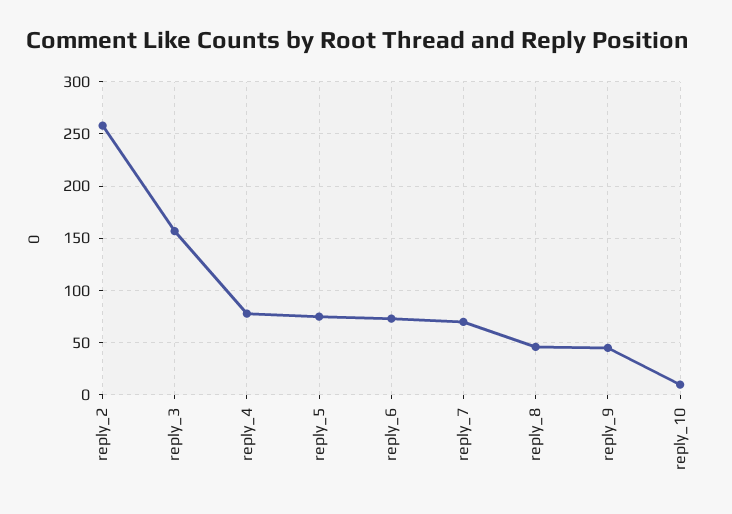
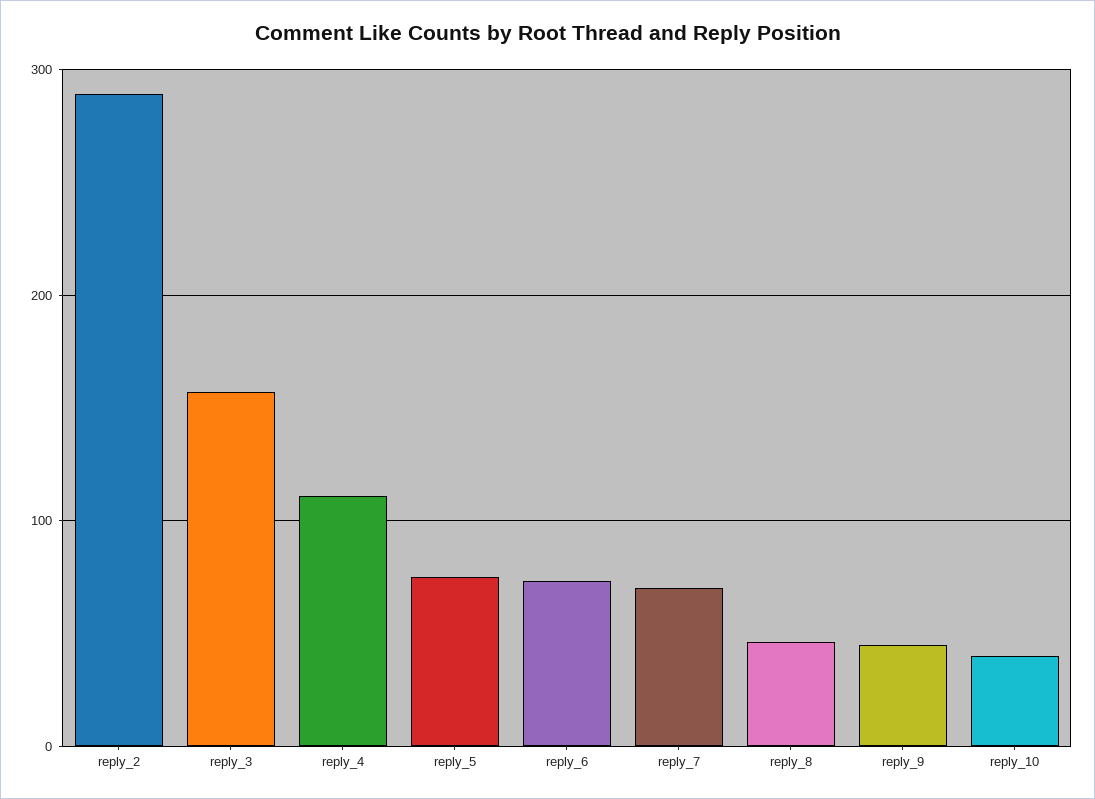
  {
-   "reply_2": 260,
+   "reply_2": 290,
    "reply_3": 160,
-   "reply_4": 80,
+   "reply_4": 110,
    "reply_5": 80,
    "reply_6": 70,
    "reply_7": 70,
    "reply_8": 50,
    "reply_9": 50,
-   "reply_10": 10
+   "reply_10": 40
  }

